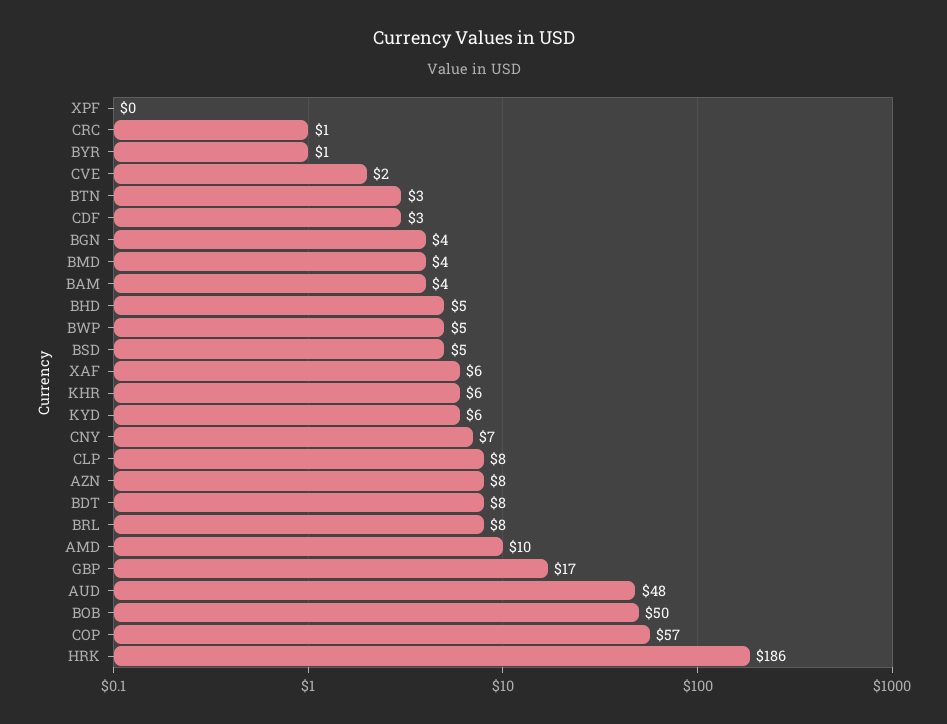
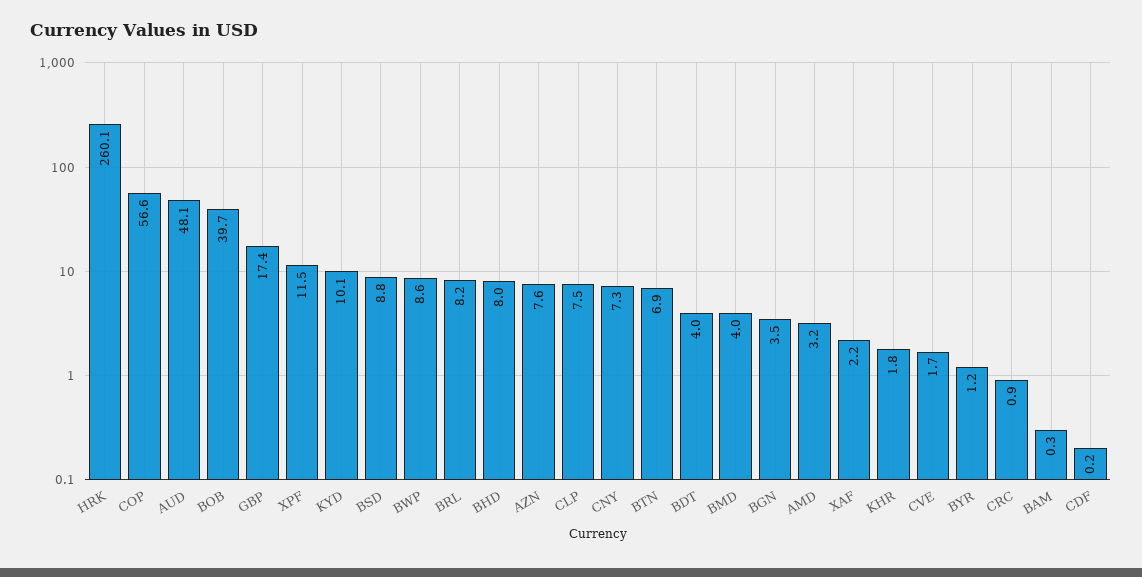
  {
-   "XPF": 0,
+   "XPF": 11.5,
    "CRC": 0.9,
    "BYR": 1.2,
    "CVE": 1.7,
-   "BTN": 3,
+   "BTN": 6.9,
-   "CDF": 3,
+   "CDF": 0.2,
    "BGN": 3.5,
    "BMD": 4,
-   "BAM": 4,
+   "BAM": 0.3,
-   "BHD": 5,
+   "BHD": 8,
-   "BWP": 5,
+   "BWP": 8.6,
-   "BSD": 5,
+   "BSD": 8.8,
-   "XAF": 6,
+   "XAF": 2.2,
-   "KHR": 6,
+   "KHR": 1.8,
-   "KYD": 6,
+   "KYD": 10.1,
    "CNY": 7.3,
    "CLP": 7.5,
    "AZN": 7.6,
-   "BDT": 8,
+   "BDT": 4,
    "BRL": 8.2,
-   "AMD": 10,
+   "AMD": 3.2,
    "GBP": 17.4,
    "AUD": 48.1,
-   "BOB": 50,
+   "BOB": 39.7,
    "COP": 56.6,
-   "HRK": 186
+   "HRK": 260.1
  }

